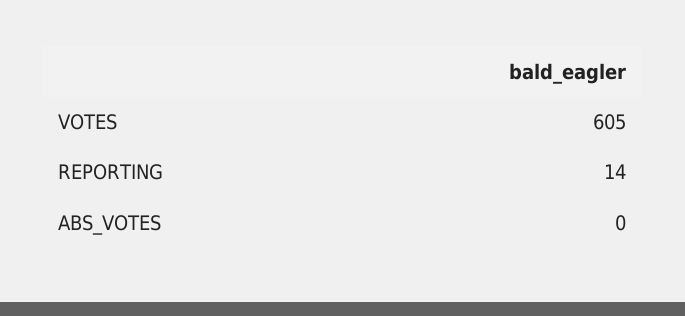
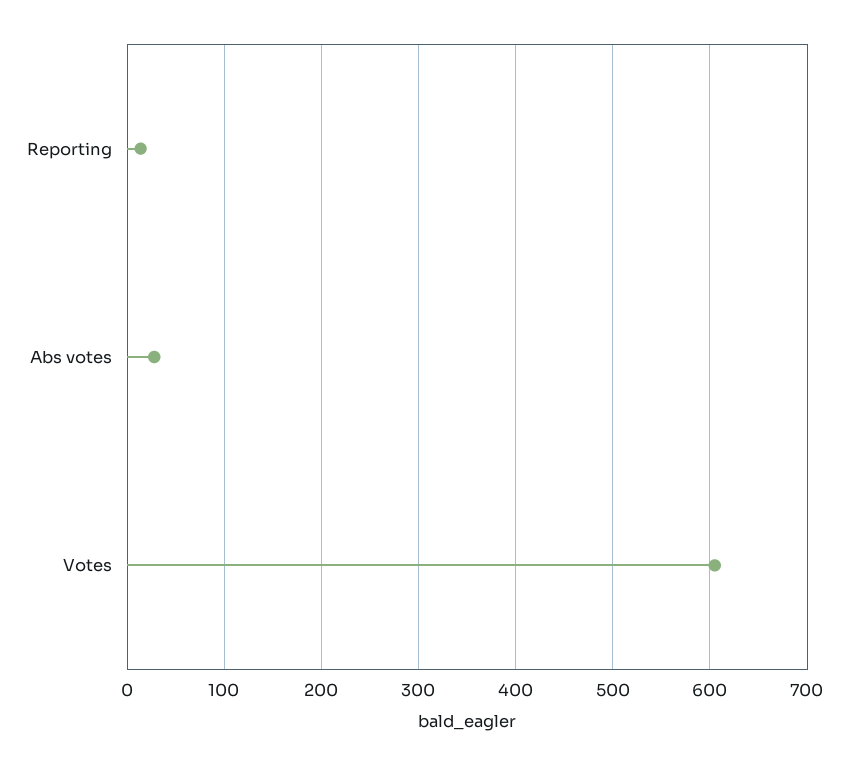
  {
    "VOTES": 605,
    "REPORTING": 14,
-   "ABS_VOTES": 0
+   "ABS_VOTES": 30
  }

